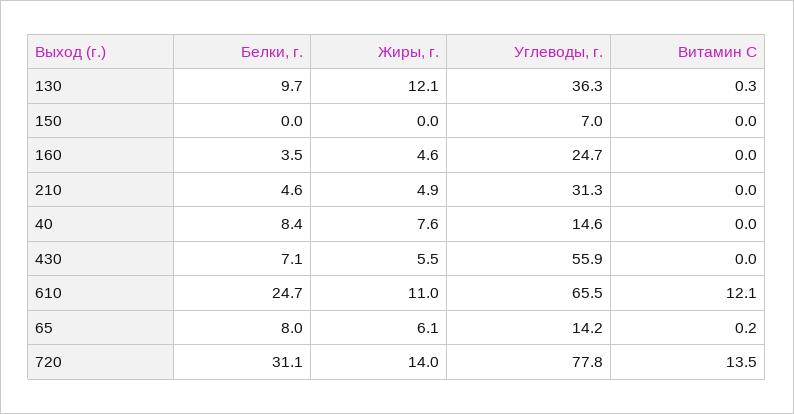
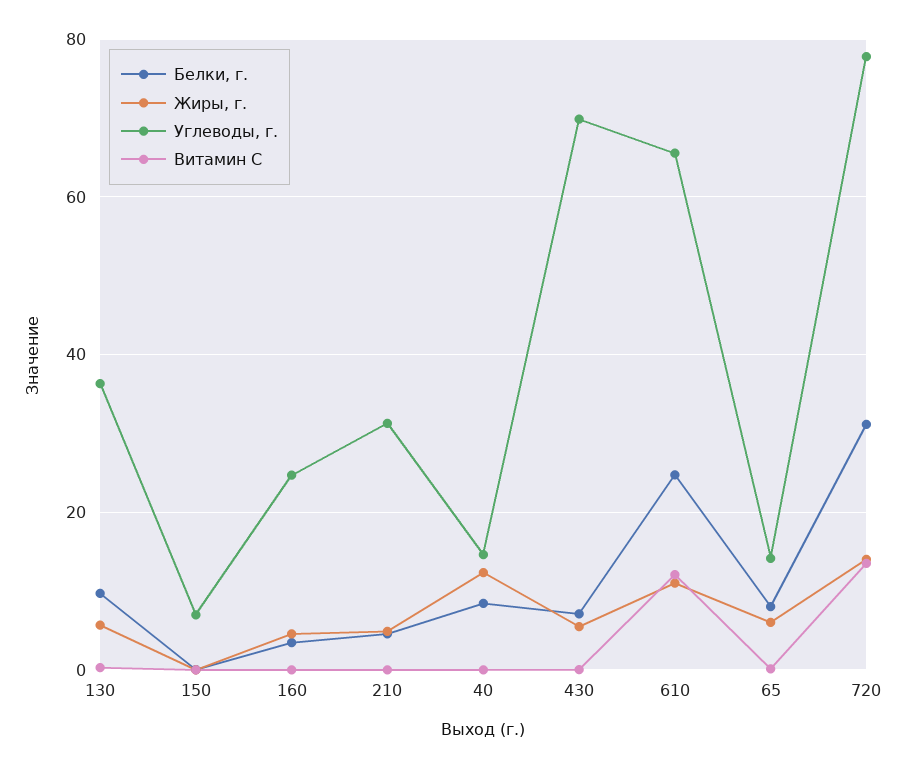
  {
    "Белки, г.": {
      "130": 9.7,
      "150": 0,
      "160": 3.5,
      "210": 4.6,
      "40": 8.4,
      "430": 7.1,
      "610": 24.7,
      "65": 8,
      "720": 31.1
    },
    "Жиры, г.": {
-     "130": 12.1,
+     "130": 6,
      "150": 0,
      "160": 4.6,
      "210": 4.9,
-     "40": 7.6,
+     "40": 12,
      "430": 5.5,
      "610": 11,
      "65": 6.1,
      "720": 14
    },
    "Углеводы, г.": {
      "130": 36.3,
      "150": 7,
      "160": 24.7,
      "210": 31.3,
      "40": 14.6,
-     "430": 55.9,
+     "430": 70,
      "610": 65.5,
      "65": 14.2,
      "720": 77.8
    },
    "Витамин С": {
      "130": 0.3,
      "150": 0,
      "160": 0,
      "210": 0,
      "40": 0,
      "430": 0,
      "610": 12.1,
      "65": 0.2,
      "720": 13.5
    }
  }

